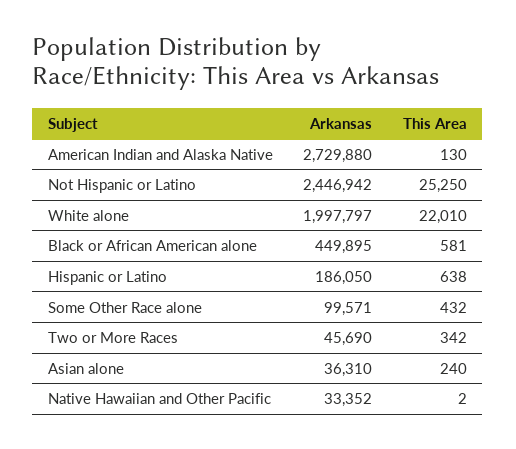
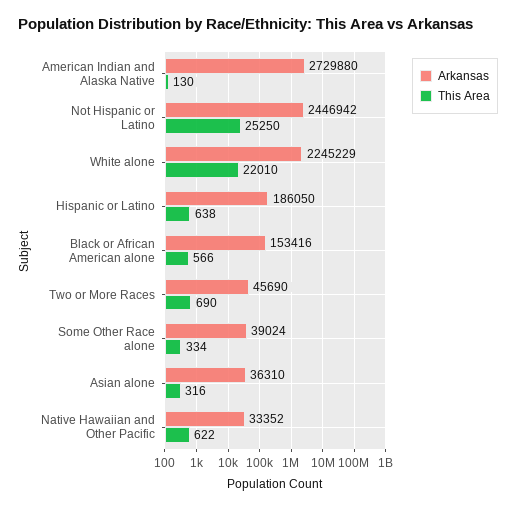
  {
    "Arkansas": {
      "American Indian and Alaska Native": 2729880,
      "Not Hispanic or Latino": 2446942,
-     "White alone": 1997797,
+     "White alone": 2245229,
-     "Black or African American alone": 449895,
+     "Black or African American alone": 153416,
      "Hispanic or Latino": 186050,
-     "Some Other Race alone": 99571,
+     "Some Other Race alone": 39024,
      "Two or More Races": 45690,
      "Asian alone": 36310,
      "Native Hawaiian and Other Pacific": 33352
    },
    "This Area": {
      "American Indian and Alaska Native": 130,
      "Not Hispanic or Latino": 25250,
      "White alone": 22010,
-     "Black or African American alone": 581,
+     "Black or African American alone": 566,
      "Hispanic or Latino": 638,
-     "Some Other Race alone": 432,
+     "Some Other Race alone": 334,
-     "Two or More Races": 342,
+     "Two or More Races": 690,
-     "Asian alone": 240,
+     "Asian alone": 316,
-     "Native Hawaiian and Other Pacific": 2
+     "Native Hawaiian and Other Pacific": 622
    }
  }

